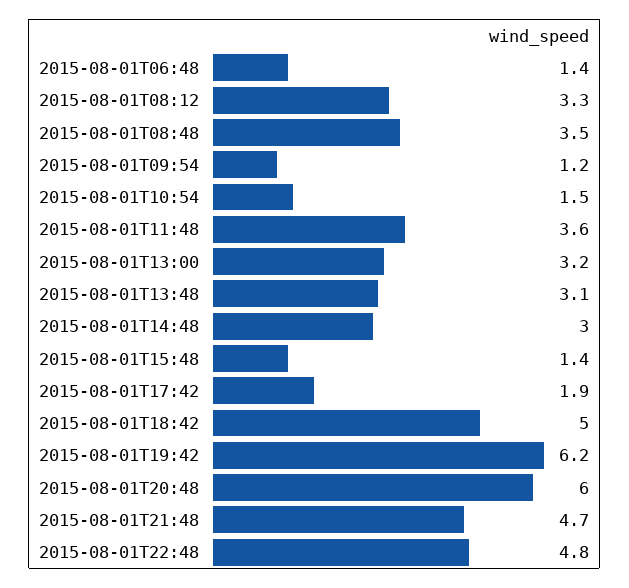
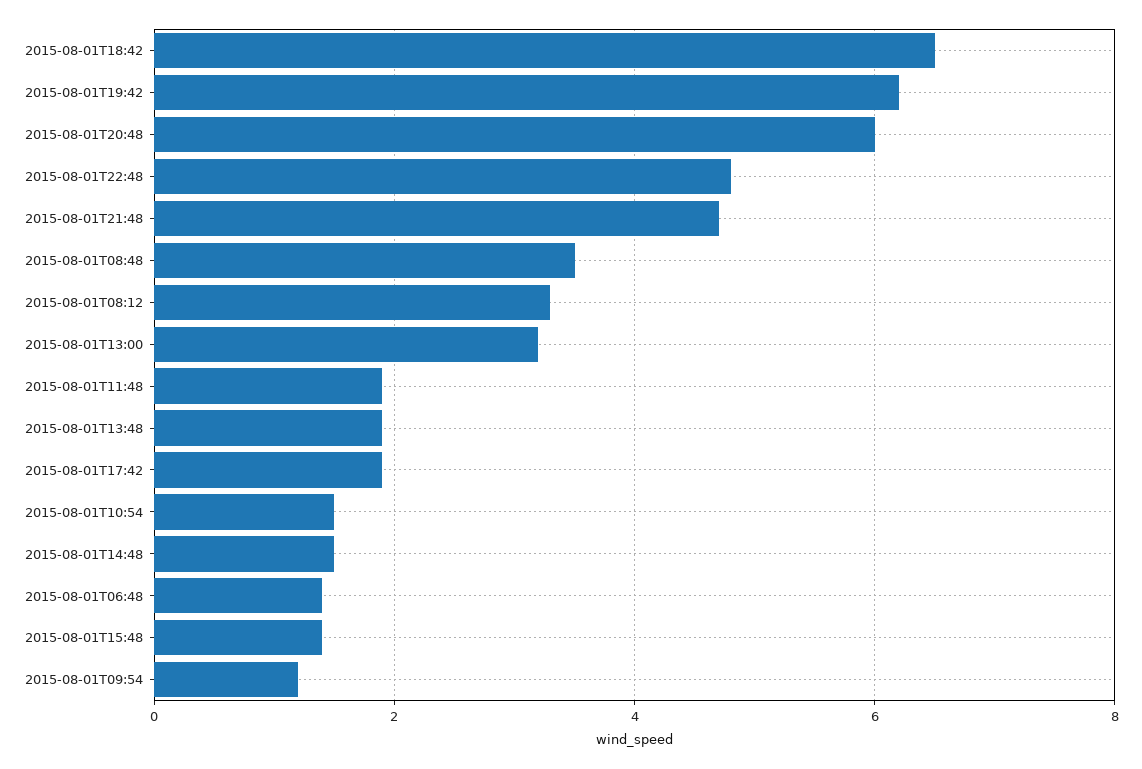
  {
    "2015-08-01T06:48": 1.4,
    "2015-08-01T08:12": 3.3,
    "2015-08-01T08:48": 3.5,
    "2015-08-01T09:54": 1.2,
    "2015-08-01T10:54": 1.5,
-   "2015-08-01T11:48": 3.6,
+   "2015-08-01T11:48": 2,
    "2015-08-01T13:00": 3.2,
-   "2015-08-01T13:48": 3.1,
+   "2015-08-01T13:48": 2,
-   "2015-08-01T14:48": 3,
+   "2015-08-01T14:48": 1.5,
    "2015-08-01T15:48": 1.4,
    "2015-08-01T17:42": 1.9,
-   "2015-08-01T18:42": 5,
+   "2015-08-01T18:42": 6.5,
    "2015-08-01T19:42": 6.2,
    "2015-08-01T20:48": 6,
    "2015-08-01T21:48": 4.7,
    "2015-08-01T22:48": 4.8
  }

